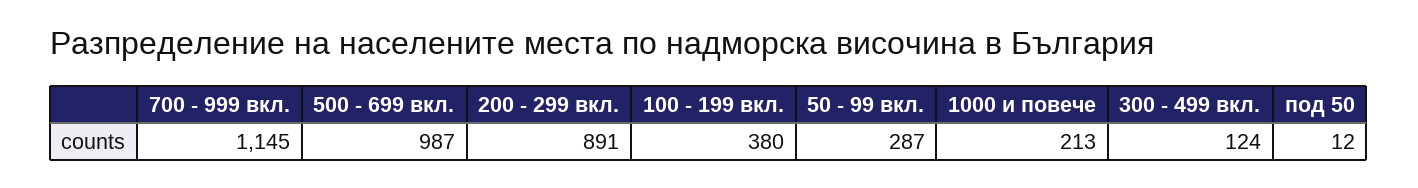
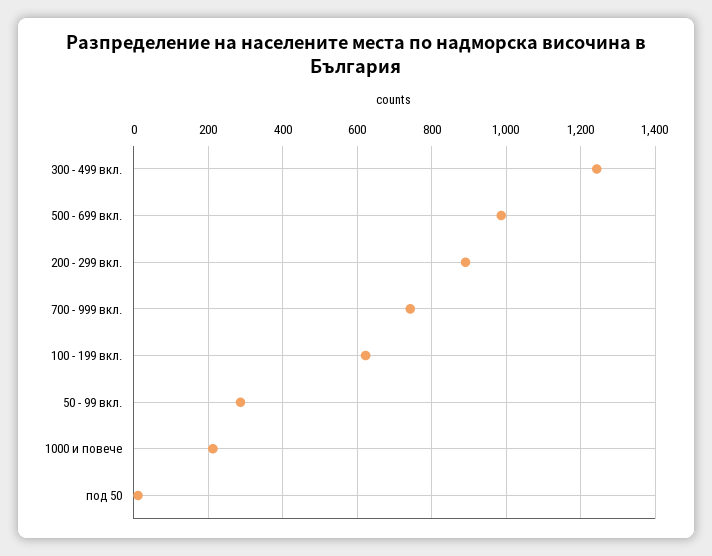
  {
-   "700 - 999 вкл.": 1145,
+   "700 - 999 вкл.": 740,
    "500 - 699 вкл.": 987,
    "200 - 299 вкл.": 891,
-   "100 - 199 вкл.": 380,
+   "100 - 199 вкл.": 620,
    "50 - 99 вкл.": 287,
    "1000 и повече": 213,
-   "300 - 499 вкл.": 124,
+   "300 - 499 вкл.": 1240,
    "под 50": 12
  }

